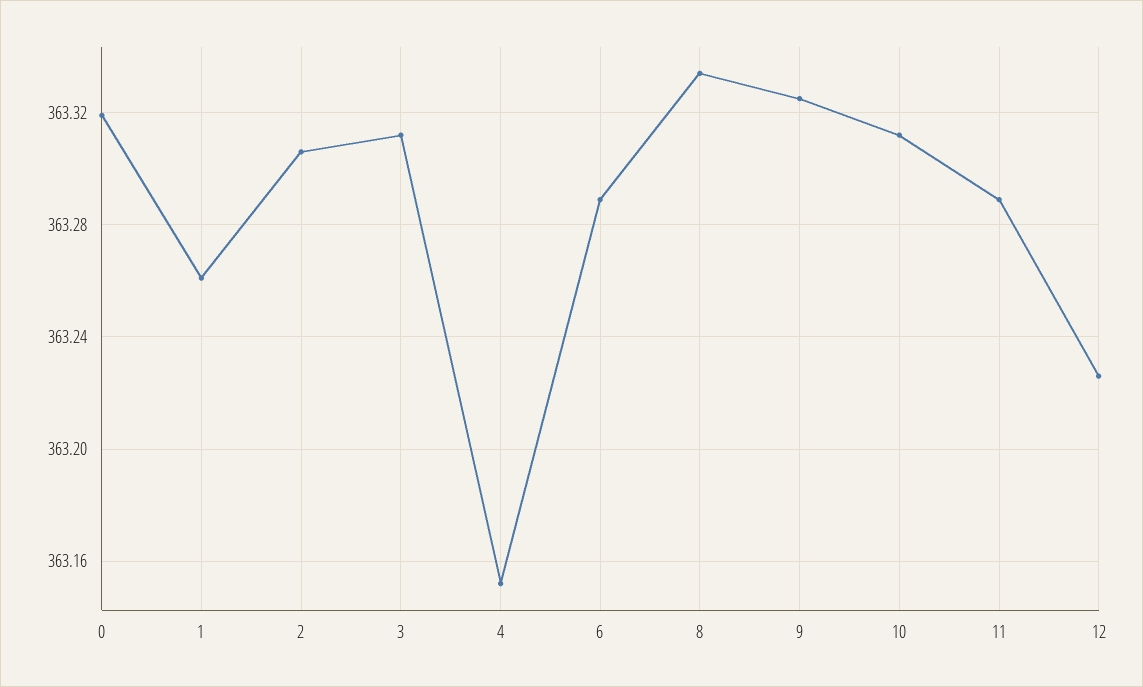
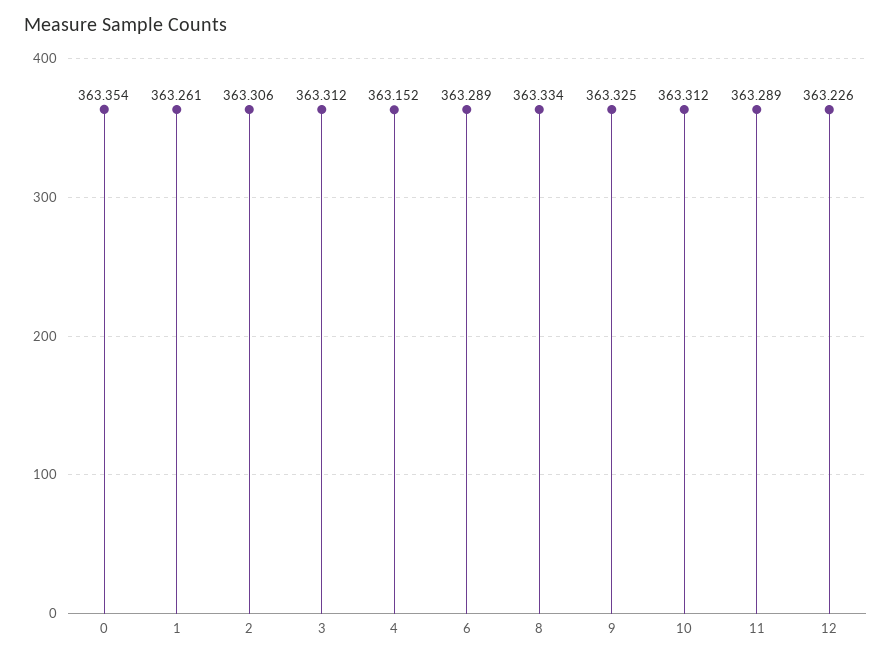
  {
-   "0": 363.32,
+   "0": 363.354,
    "1": 363.261,
    "2": 363.306,
    "3": 363.312,
    "4": 363.152,
    "6": 363.289,
    "8": 363.334,
    "9": 363.325,
    "10": 363.312,
    "11": 363.289,
    "12": 363.226
  }

